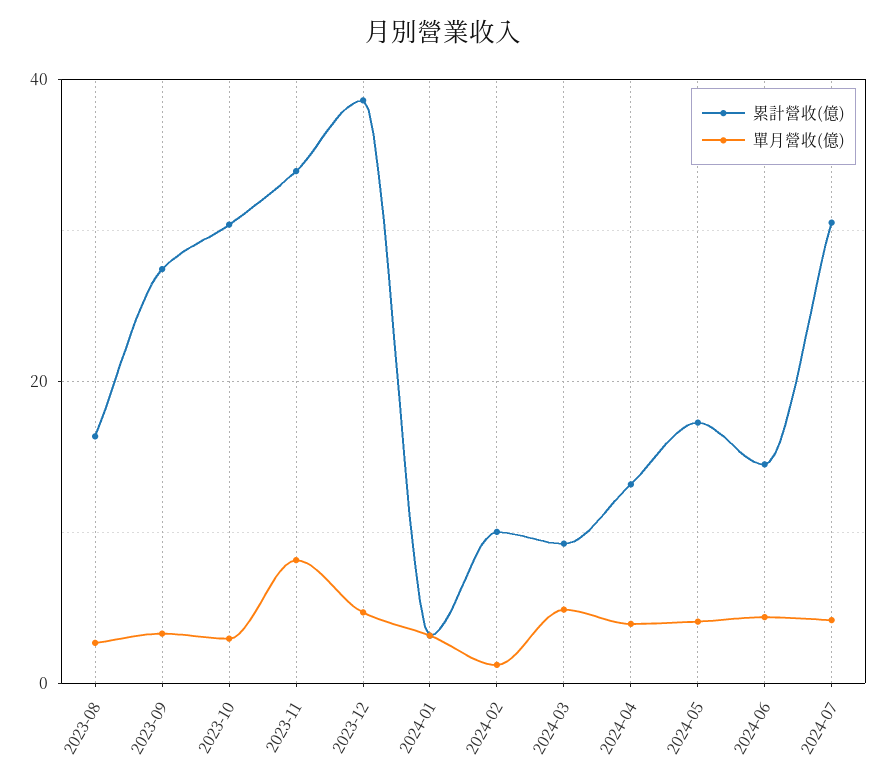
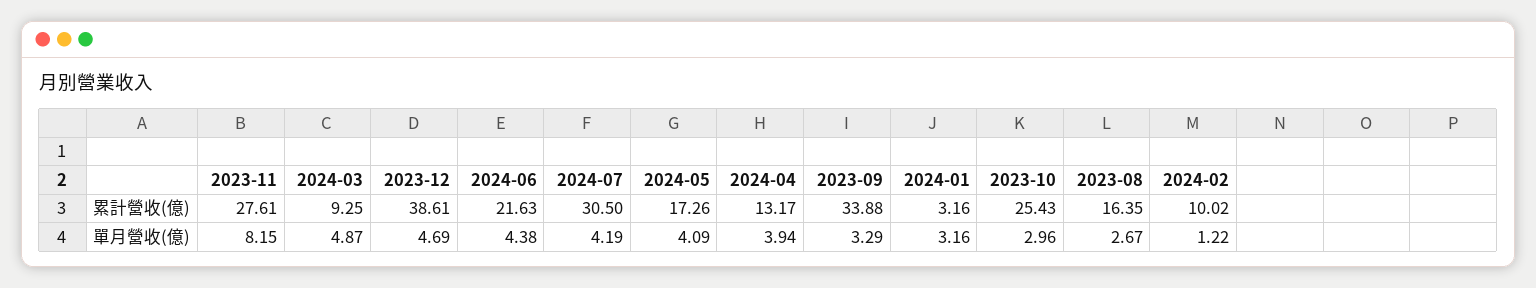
  {
    "累計營收(億)": {
      "2023-08": 16.35,
-     "2023-09": 28,
+     "2023-09": 33.88,
-     "2023-10": 30,
+     "2023-10": 25.43,
-     "2023-11": 34,
+     "2023-11": 27.61,
      "2023-12": 38.61,
      "2024-01": 3.16,
      "2024-02": 10.02,
      "2024-03": 9.25,
      "2024-04": 13.17,
      "2024-05": 17.26,
-     "2024-06": 14,
+     "2024-06": 21.63,
      "2024-07": 30.5
    },
    "單月營收(億)": {
      "2023-08": 2.67,
      "2023-09": 3.29,
      "2023-10": 2.96,
      "2023-11": 8.15,
      "2023-12": 4.69,
      "2024-01": 3.16,
      "2024-02": 1.22,
      "2024-03": 4.87,
      "2024-04": 3.94,
      "2024-05": 4.09,
      "2024-06": 4.38,
      "2024-07": 4.19
    }
  }

